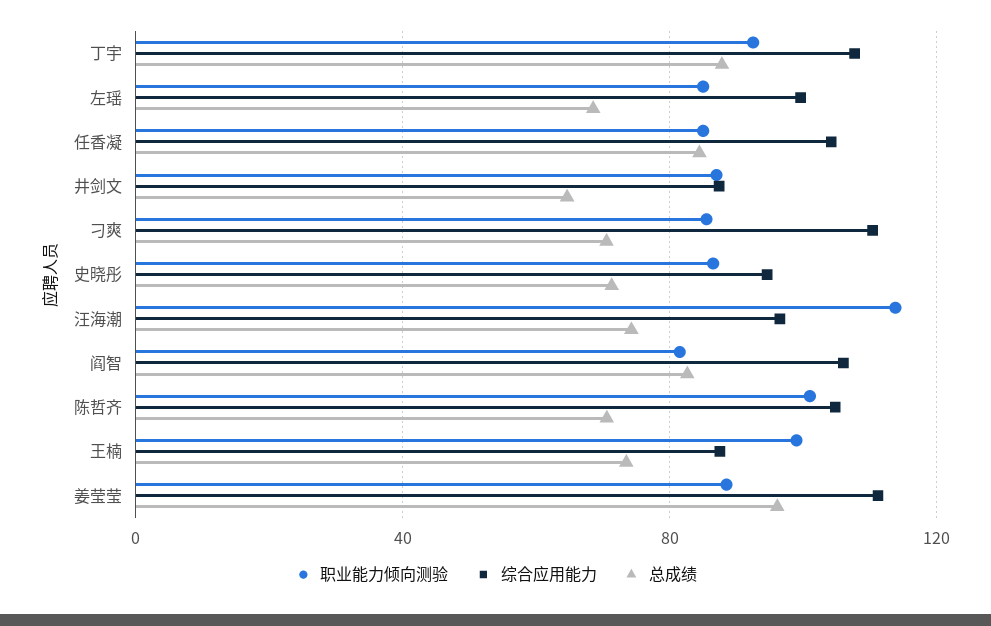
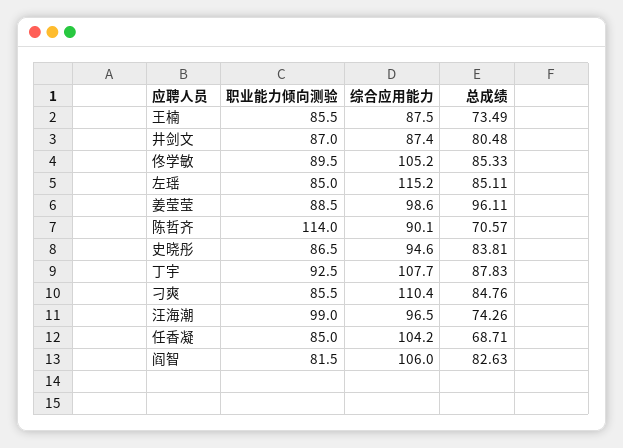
  {
    "职业能力倾向测验": {
      "丁宇": 92.5,
      "左瑶": 85,
      "任香凝": 85,
      "井剑文": 87,
      "刁爽": 85.5,
      "史晓彤": 86.5,
-     "汪海潮": 115,
+     "汪海潮": 99,
      "阎智": 81.5,
-     "陈哲齐": 100,
+     "陈哲齐": 114,
-     "王楠": 100,
+     "王楠": 85.5,
-     "姜莹莹": 88.5
+     "姜莹莹": 88.5,
+     "佟学敏": 89.5
    },
    "综合应用能力": {
      "丁宇": 107.7,
-     "左瑶": 100,
+     "左瑶": 115.2,
      "任香凝": 104.2,
      "井剑文": 87.4,
      "刁爽": 110.4,
      "史晓彤": 94.6,
      "汪海潮": 96.5,
      "阎智": 106,
-     "陈哲齐": 105,
+     "陈哲齐": 90.1,
      "王楠": 87.5,
-     "姜莹莹": 110
+     "姜莹莹": 98.6,
+     "佟学敏": 105.2
    },
    "总成绩": {
      "丁宇": 87.83,
-     "左瑶": 70,
+     "左瑶": 85.11,
-     "任香凝": 85,
+     "任香凝": 68.71,
-     "井剑文": 65,
+     "井剑文": 80.48,
-     "刁爽": 70,
+     "刁爽": 84.76,
-     "史晓彤": 70,
+     "史晓彤": 83.81,
      "汪海潮": 74.26,
      "阎智": 82.63,
      "陈哲齐": 70.57,
      "王楠": 73.49,
-     "姜莹莹": 96.11
+     "姜莹莹": 96.11,
+     "佟学敏": 85.33
    }
  }

